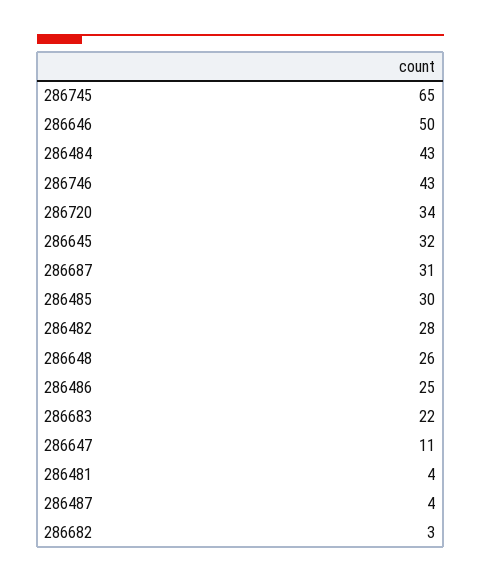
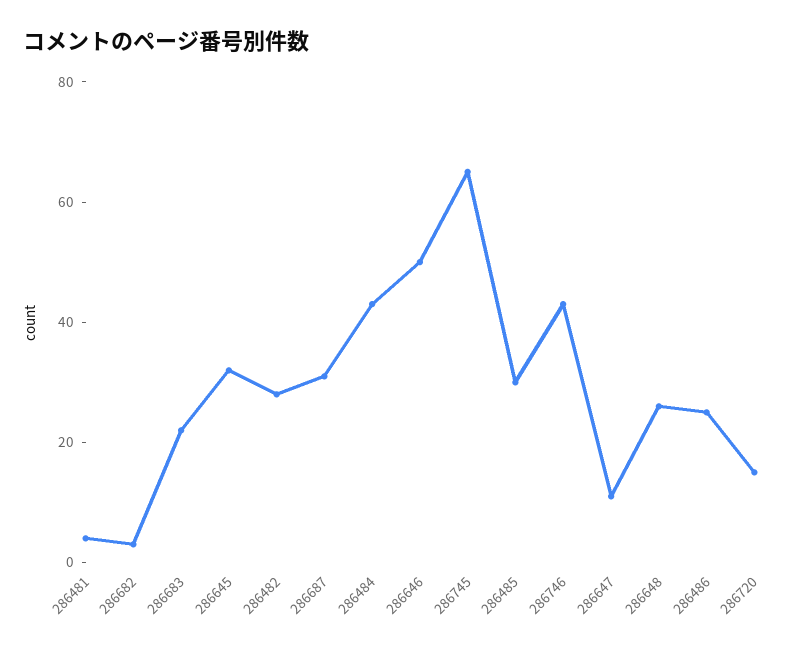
  {
    "286745": 65,
    "286646": 50,
    "286484": 43,
    "286746": 43,
-   "286720": 34,
+   "286720": 15,
    "286645": 32,
    "286687": 31,
    "286485": 30,
    "286482": 28,
    "286648": 26,
    "286486": 25,
    "286683": 22,
    "286647": 11,
    "286481": 4,
-   "286487": 4,
    "286682": 3
  }

